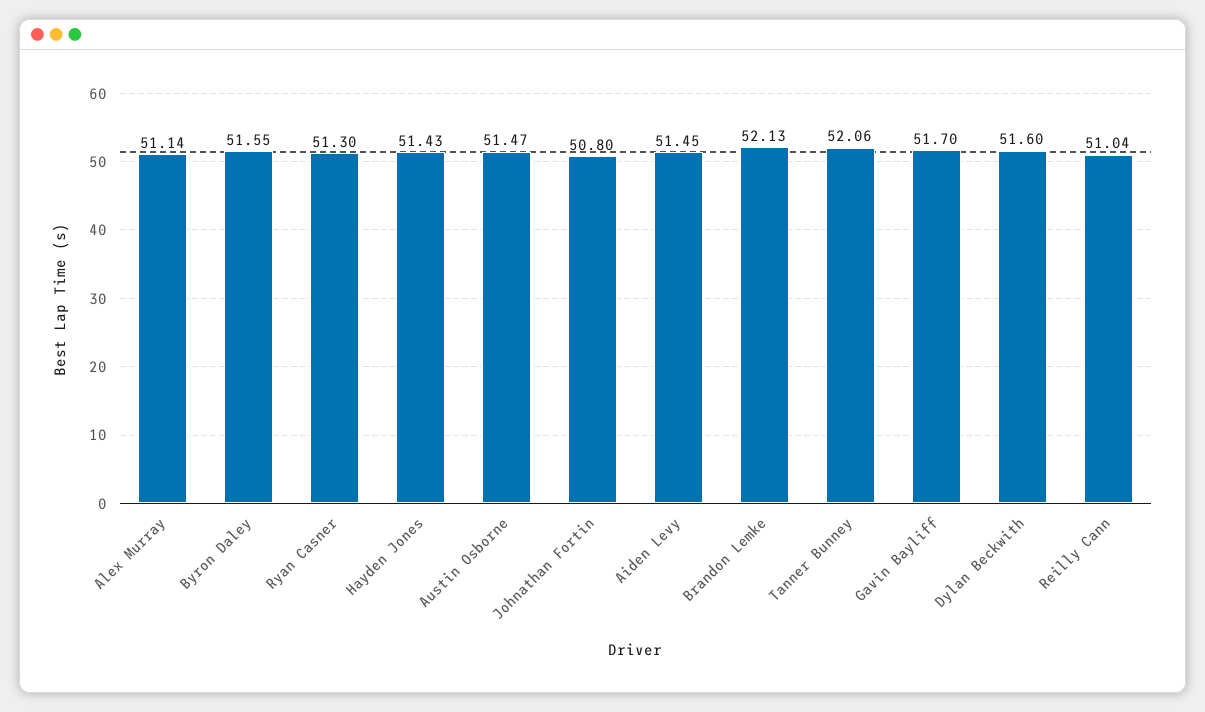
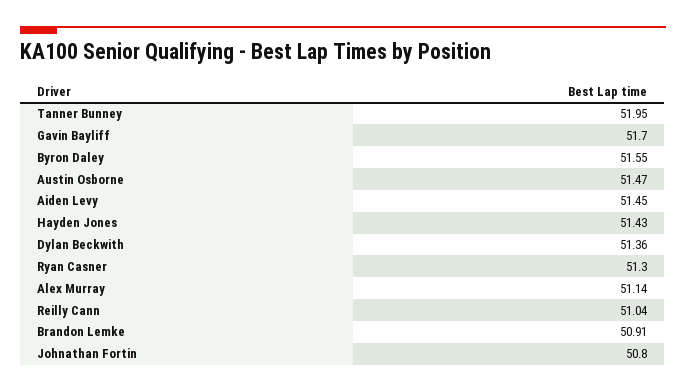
  {
    "Alex Murray": 51.14,
    "Byron Daley": 51.55,
    "Ryan Casner": 51.3,
    "Hayden Jones": 51.43,
    "Austin Osborne": 51.47,
    "Johnathan Fortin": 50.8,
    "Aiden Levy": 51.45,
-   "Brandon Lemke": 52.13,
+   "Brandon Lemke": 50.91,
-   "Tanner Bunney": 52.06,
+   "Tanner Bunney": 51.95,
    "Gavin Bayliff": 51.7,
-   "Dylan Beckwith": 51.6,
+   "Dylan Beckwith": 51.36,
    "Reilly Cann": 51.04
  }

